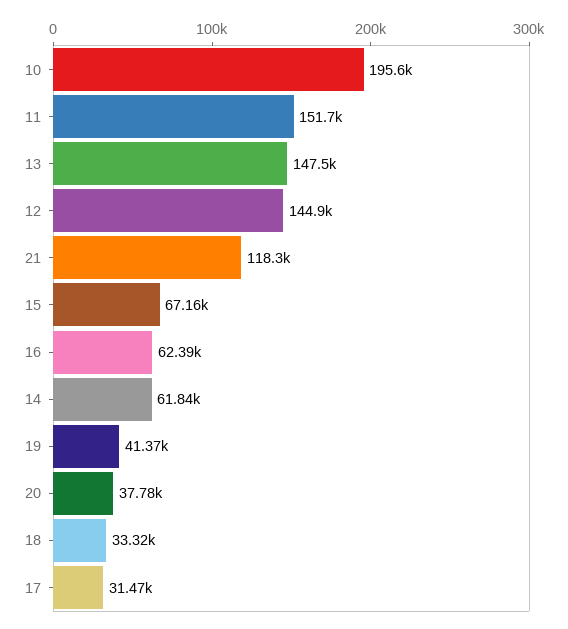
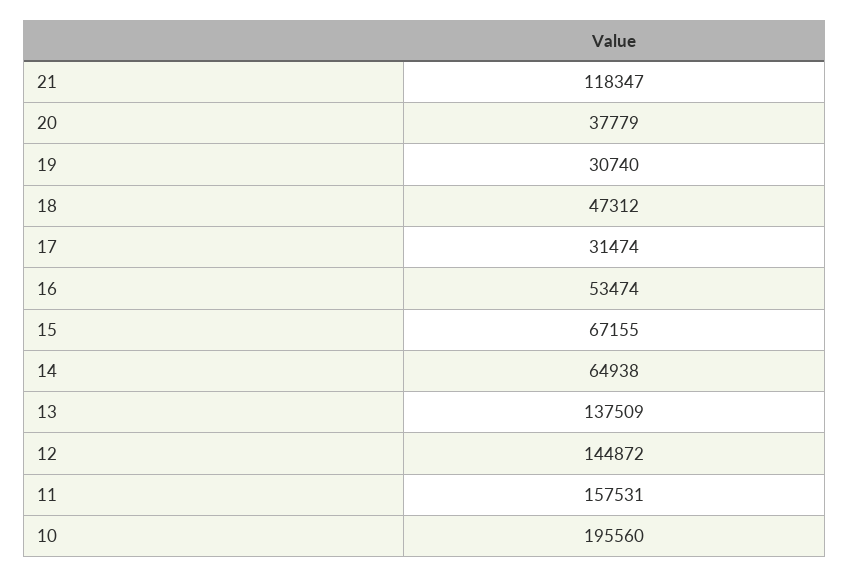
  {
    "10": 195560,
-   "11": 151700,
+   "11": 157531,
-   "13": 147500,
+   "13": 137509,
    "12": 144872,
    "21": 118347,
    "15": 67155,
-   "16": 62390,
+   "16": 53474,
-   "14": 61840,
+   "14": 64938,
-   "19": 41370,
+   "19": 30740,
    "20": 37779,
-   "18": 33320,
+   "18": 47312,
    "17": 31474
  }

